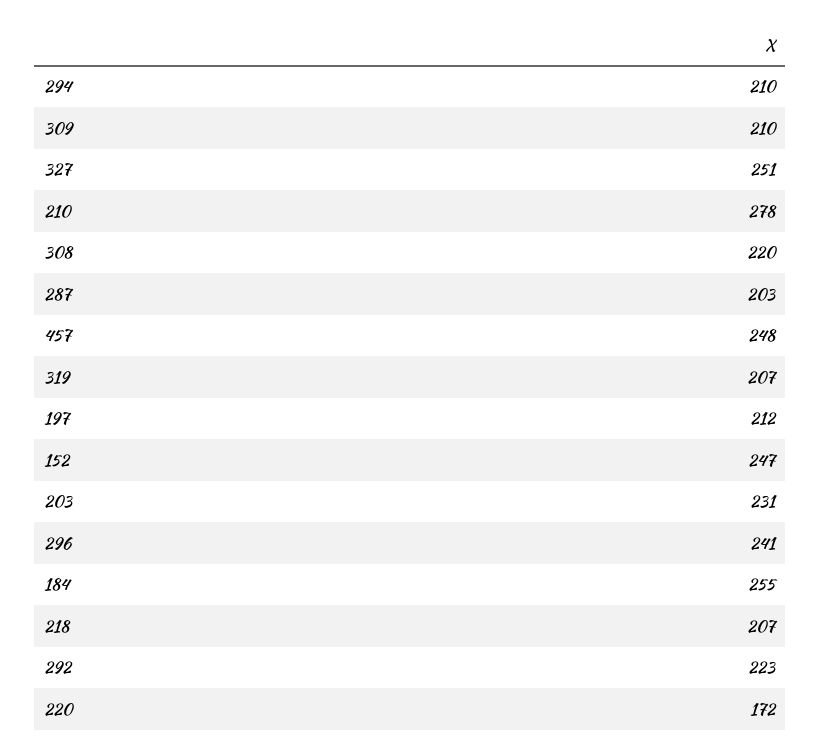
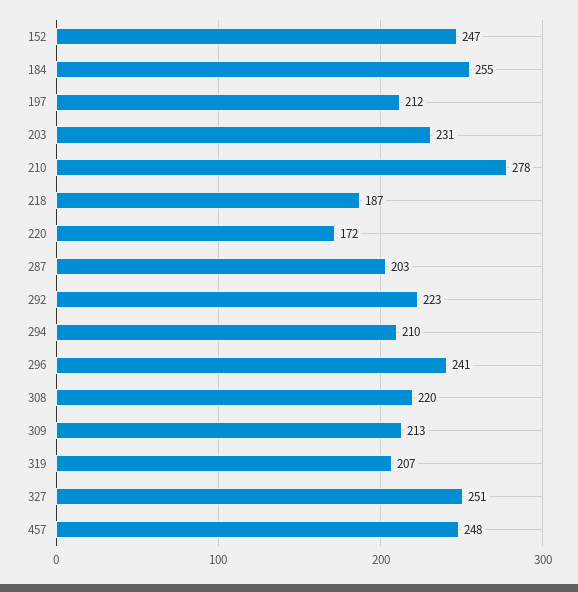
  {
    "294": 210,
-   "309": 210,
+   "309": 213,
    "327": 251,
    "210": 278,
    "308": 220,
    "287": 203,
    "457": 248,
    "319": 207,
    "197": 212,
    "152": 247,
    "203": 231,
    "296": 241,
    "184": 255,
-   "218": 207,
+   "218": 187,
    "292": 223,
    "220": 172
  }

